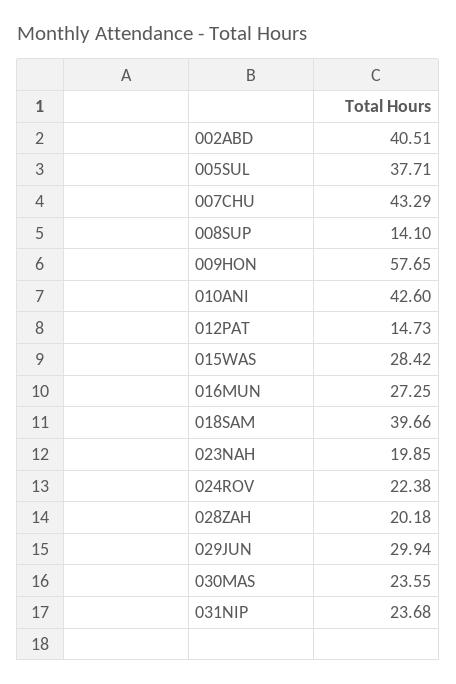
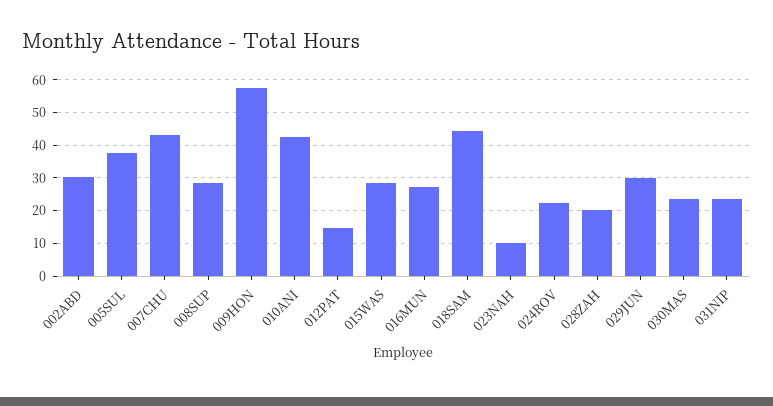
  {
-   "002ABD": 40.51,
+   "002ABD": 30,
    "005SUL": 37.71,
    "007CHU": 43.29,
-   "008SUP": 14.1,
+   "008SUP": 28,
    "009HON": 57.65,
    "010ANI": 42.6,
    "012PAT": 14.73,
    "015WAS": 28.42,
    "016MUN": 27.25,
-   "018SAM": 39.66,
+   "018SAM": 44,
-   "023NAH": 19.85,
+   "023NAH": 10,
    "024ROV": 22.38,
    "028ZAH": 20.18,
    "029JUN": 29.94,
    "030MAS": 23.55,
    "031NIP": 23.68
  }

